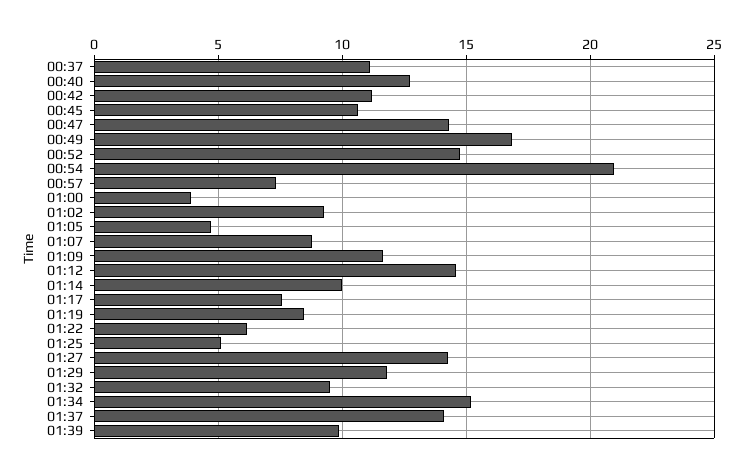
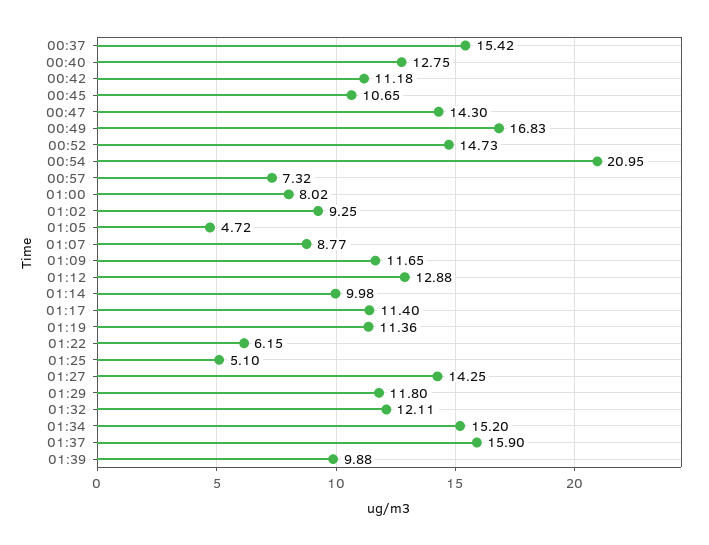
  {
-   "00:37": 11,
+   "00:37": 15.42,
    "00:40": 12.75,
    "00:42": 11.18,
    "00:45": 10.65,
    "00:47": 14.3,
    "00:49": 16.83,
    "00:52": 14.73,
    "00:54": 20.95,
    "00:57": 7.32,
-   "01:00": 4,
+   "01:00": 8.02,
    "01:02": 9.25,
    "01:05": 4.72,
    "01:07": 8.77,
    "01:09": 11.65,
-   "01:12": 14.5,
+   "01:12": 12.88,
    "01:14": 9.98,
-   "01:17": 7.5,
+   "01:17": 11.4,
-   "01:19": 8.5,
+   "01:19": 11.36,
    "01:22": 6.15,
    "01:25": 5.1,
    "01:27": 14.25,
    "01:29": 11.8,
-   "01:32": 9.5,
+   "01:32": 12.11,
    "01:34": 15.2,
-   "01:37": 14,
+   "01:37": 15.9,
    "01:39": 9.88
  }

